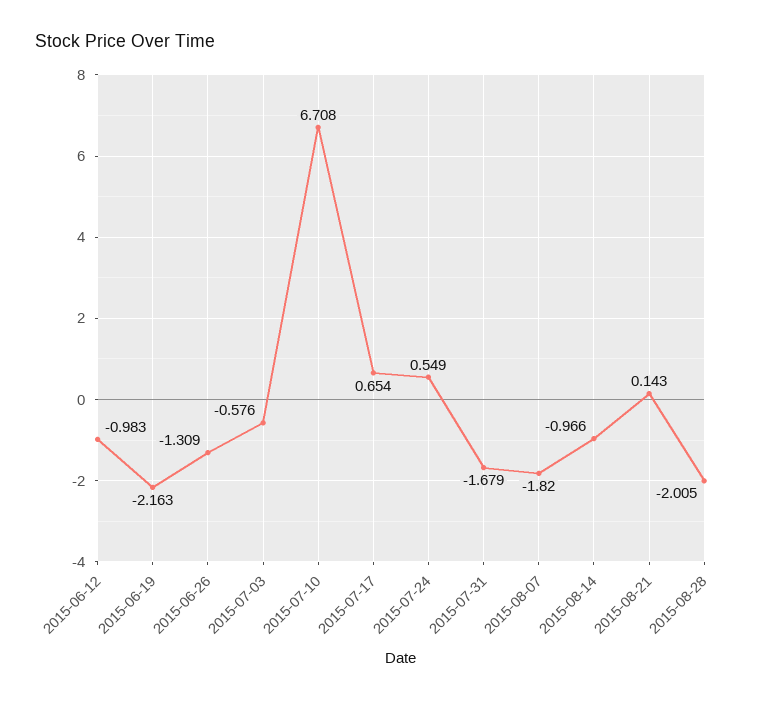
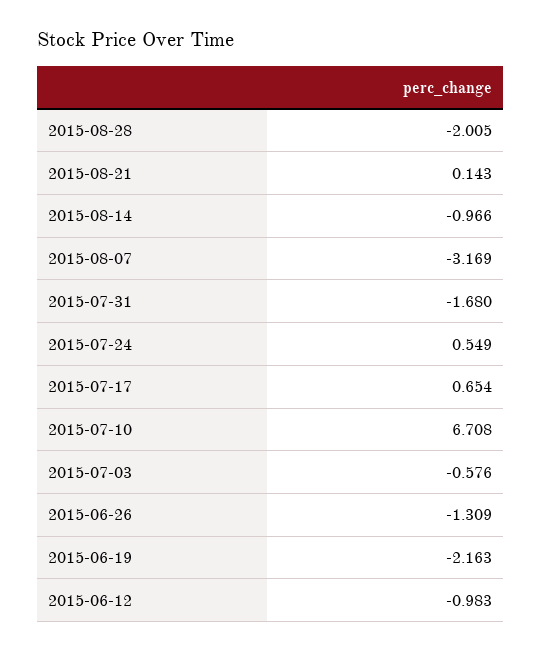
  {
    "2015-06-12": -0.983,
    "2015-06-19": -2.163,
    "2015-06-26": -1.309,
    "2015-07-03": -0.576,
    "2015-07-10": 6.708,
    "2015-07-17": 0.654,
    "2015-07-24": 0.549,
-   "2015-07-31": -1.679,
+   "2015-07-31": -1.68,
-   "2015-08-07": -1.82,
+   "2015-08-07": -3.169,
    "2015-08-14": -0.966,
    "2015-08-21": 0.143,
    "2015-08-28": -2.005
  }

